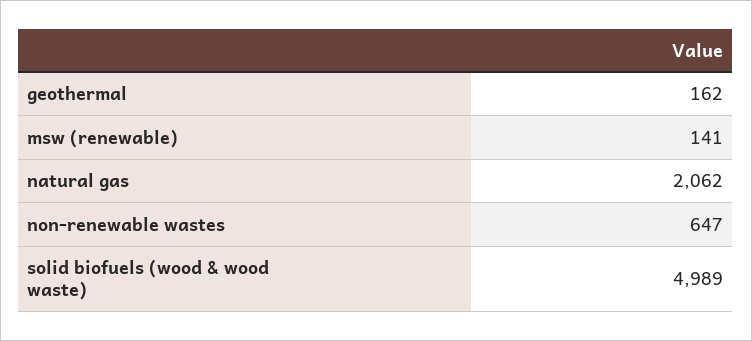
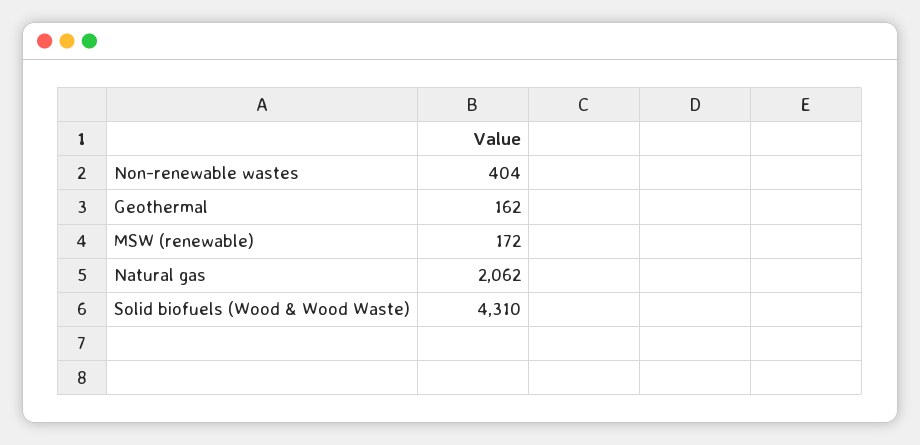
  {
    "geothermal": 162,
-   "msw (renewable)": 141,
+   "msw (renewable)": 172,
    "natural gas": 2062,
-   "non-renewable wastes": 647,
+   "non-renewable wastes": 404,
-   "solid biofuels (wood & wood waste)": 4989
+   "solid biofuels (wood & wood waste)": 4310
  }

